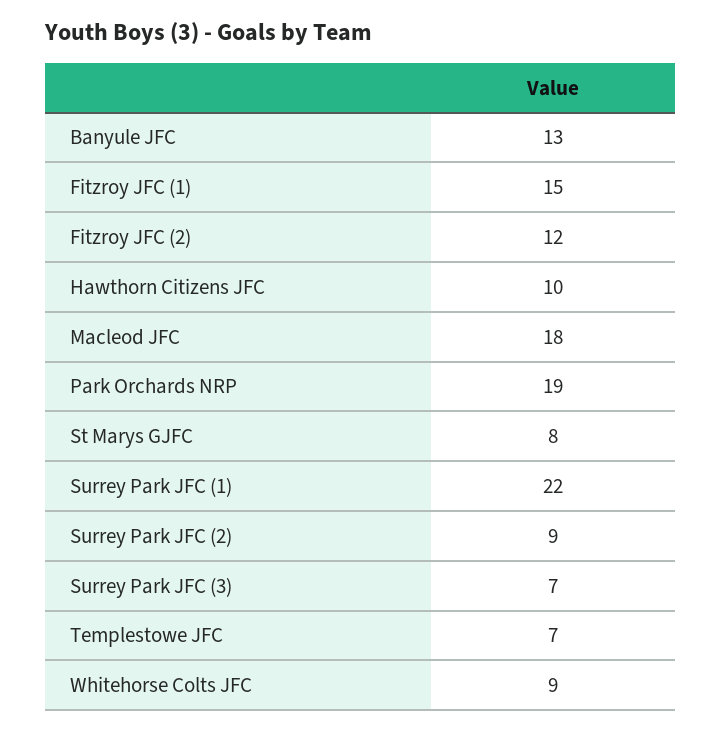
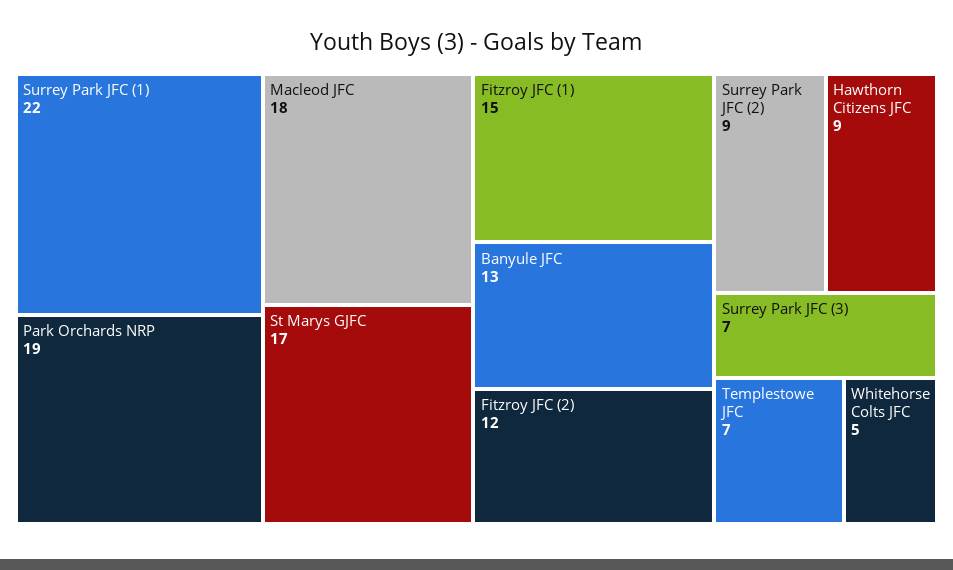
  {
    "Banyule JFC": 13,
    "Fitzroy JFC (1)": 15,
    "Fitzroy JFC (2)": 12,
-   "Hawthorn Citizens JFC": 10,
+   "Hawthorn Citizens JFC": 9,
    "Macleod JFC": 18,
    "Park Orchards NRP": 19,
-   "St Marys GJFC": 8,
+   "St Marys GJFC": 17,
    "Surrey Park JFC (1)": 22,
    "Surrey Park JFC (2)": 9,
    "Surrey Park JFC (3)": 7,
    "Templestowe JFC": 7,
-   "Whitehorse Colts JFC": 9
+   "Whitehorse Colts JFC": 5
  }

